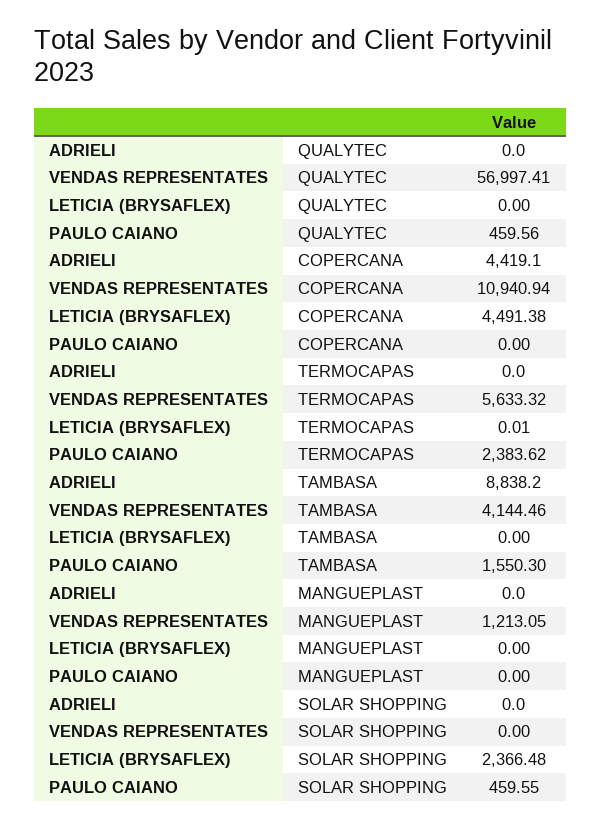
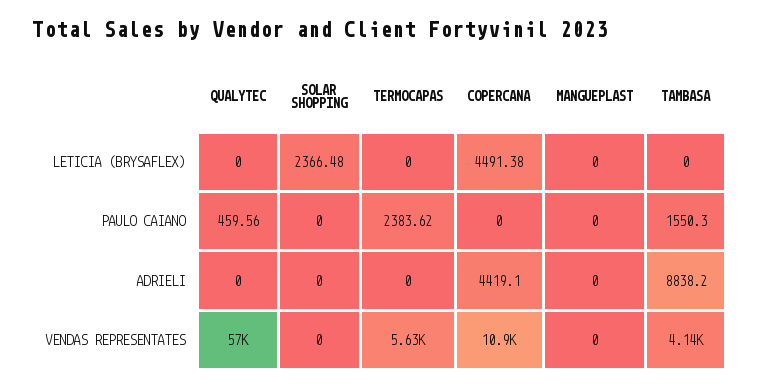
  {
    "ADRIELI": {
      "QUALYTEC": 0,
      "COPERCANA": 4419.1,
      "TERMOCAPAS": 0,
      "TAMBASA": 8838.2,
      "MANGUEPLAST": 0,
      "SOLAR SHOPPING": 0
    },
    "VENDAS REPRESENTATES": {
      "QUALYTEC": 56997.41,
      "COPERCANA": 10940.94,
      "TERMOCAPAS": 5633.32,
      "TAMBASA": 4144.46,
-     "MANGUEPLAST": 1213.05,
+     "MANGUEPLAST": 0,
      "SOLAR SHOPPING": 0
    },
    "LETICIA (BRYSAFLEX)": {
      "QUALYTEC": 0,
      "COPERCANA": 4491.38,
-     "TERMOCAPAS": 0.01,
+     "TERMOCAPAS": 0,
      "TAMBASA": 0,
      "MANGUEPLAST": 0,
      "SOLAR SHOPPING": 2366.48
    },
    "PAULO CAIANO": {
      "QUALYTEC": 459.56,
      "COPERCANA": 0,
      "TERMOCAPAS": 2383.62,
      "TAMBASA": 1550.3,
      "MANGUEPLAST": 0,
-     "SOLAR SHOPPING": 459.55
+     "SOLAR SHOPPING": 0
    }
  }

